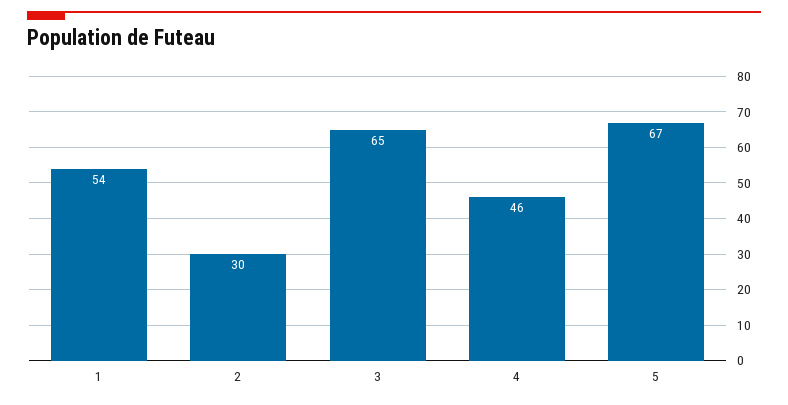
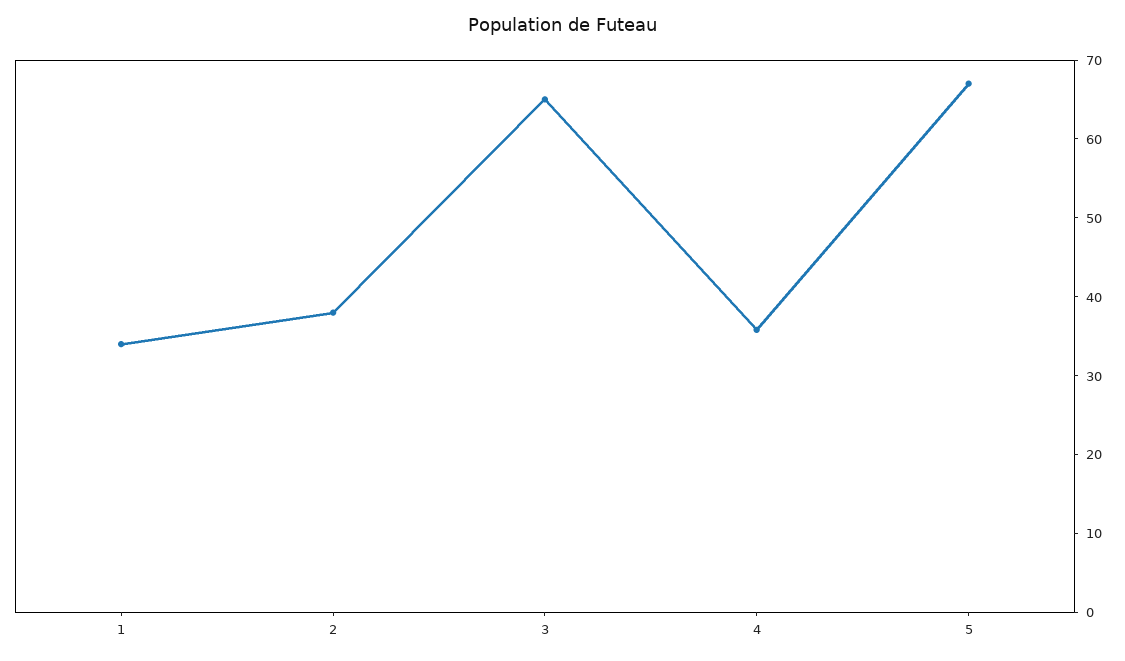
  {
-   "1": 54,
+   "1": 34,
-   "2": 30,
+   "2": 38,
    "3": 65,
-   "4": 46,
+   "4": 36,
    "5": 67
  }

